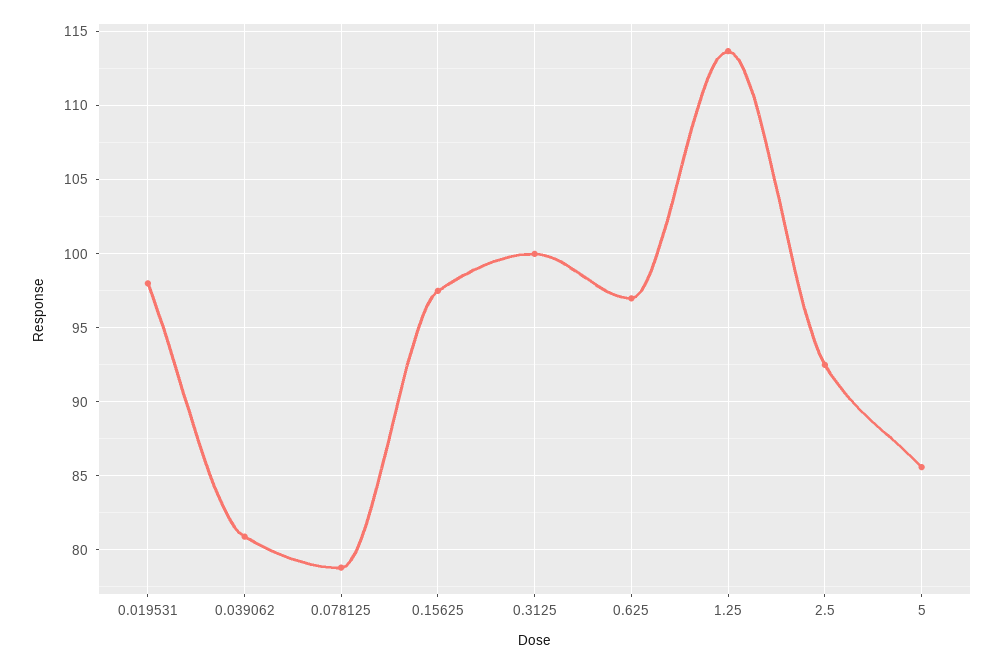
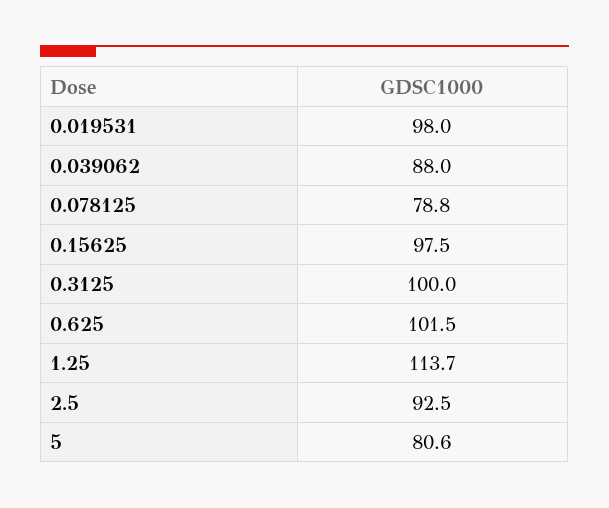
  {
    "0.019531": 98,
-   "0.039062": 81,
+   "0.039062": 88,
    "0.078125": 78.8,
    "0.15625": 97.5,
    "0.3125": 100,
-   "0.625": 97,
+   "0.625": 101.5,
    "1.25": 113.7,
    "2.5": 92.5,
-   "5": 85.5
+   "5": 80.6
  }

